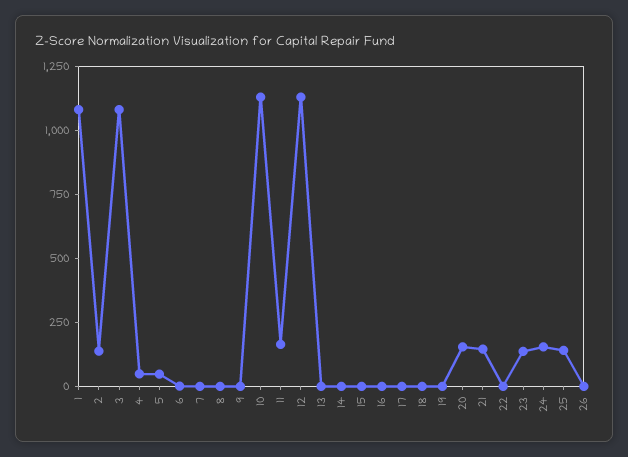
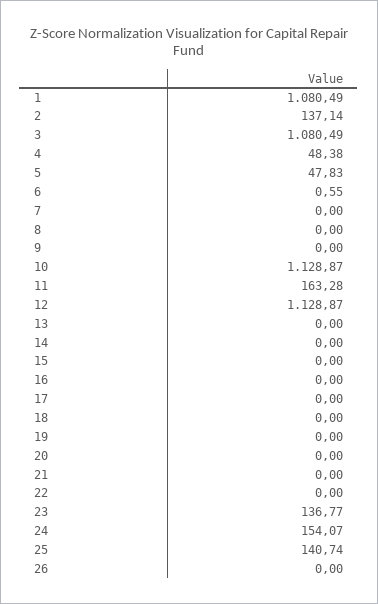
  {
    "1": 1080.49,
    "2": 137.14,
    "3": 1080.49,
    "4": 48.38,
    "5": 47.83,
    "6": 0.55,
    "7": 0,
    "8": 0,
    "9": 0,
    "10": 1128.87,
    "11": 163.28,
    "12": 1128.87,
    "13": 0,
    "14": 0,
    "15": 0,
    "16": 0,
    "17": 0,
    "18": 0,
    "19": 0,
-   "20": 150,
+   "20": 0,
-   "21": 150,
+   "21": 0,
    "22": 0,
    "23": 136.77,
    "24": 154.07,
    "25": 140.74,
    "26": 0
  }

